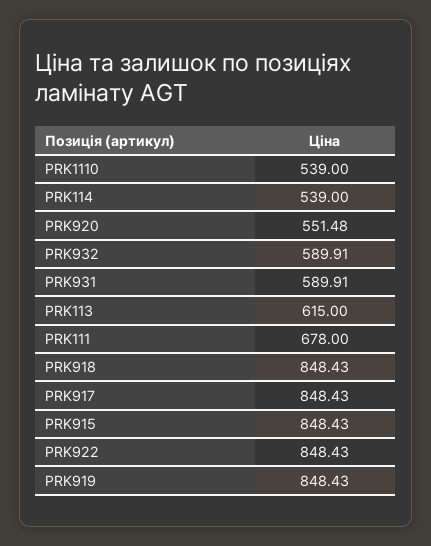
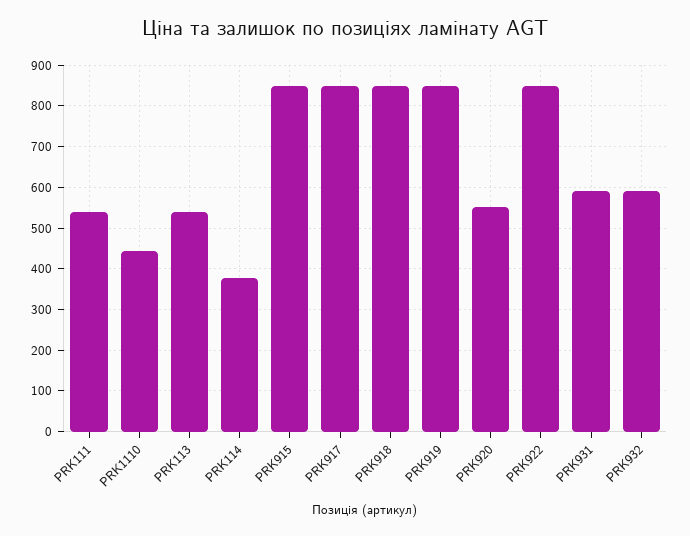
  {
-   "PRK1110": 539,
+   "PRK1110": 440,
-   "PRK114": 539,
+   "PRK114": 380,
    "PRK920": 551.48,
    "PRK932": 589.91,
    "PRK931": 589.91,
-   "PRK113": 615,
+   "PRK113": 540,
-   "PRK111": 678,
+   "PRK111": 540,
    "PRK918": 848.43,
    "PRK917": 848.43,
    "PRK915": 848.43,
    "PRK922": 848.43,
    "PRK919": 848.43
  }

